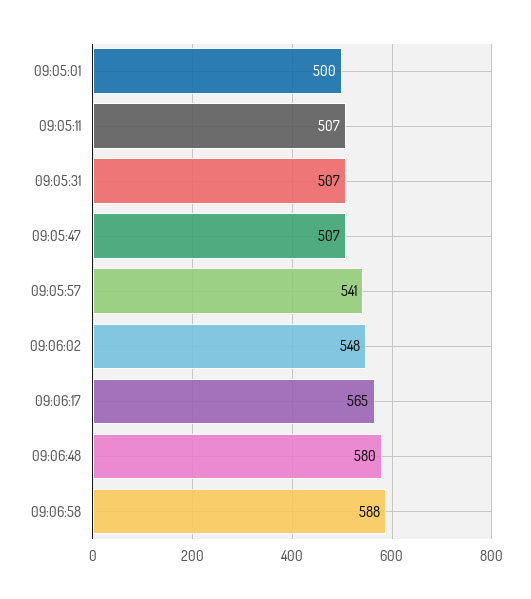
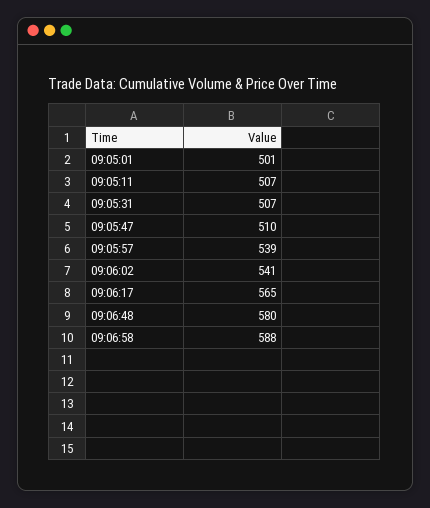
  {
-   "09:05:01": 500,
+   "09:05:01": 501,
    "09:05:11": 507,
    "09:05:31": 507,
-   "09:05:47": 507,
+   "09:05:47": 510,
-   "09:05:57": 541,
+   "09:05:57": 539,
-   "09:06:02": 548,
+   "09:06:02": 541,
    "09:06:17": 565,
    "09:06:48": 580,
    "09:06:58": 588
  }

